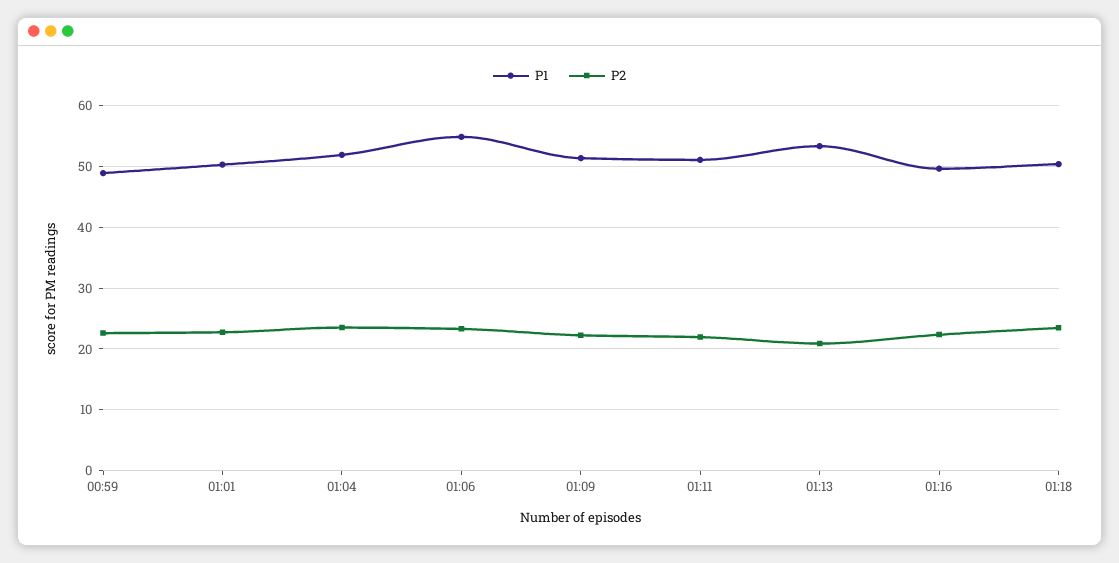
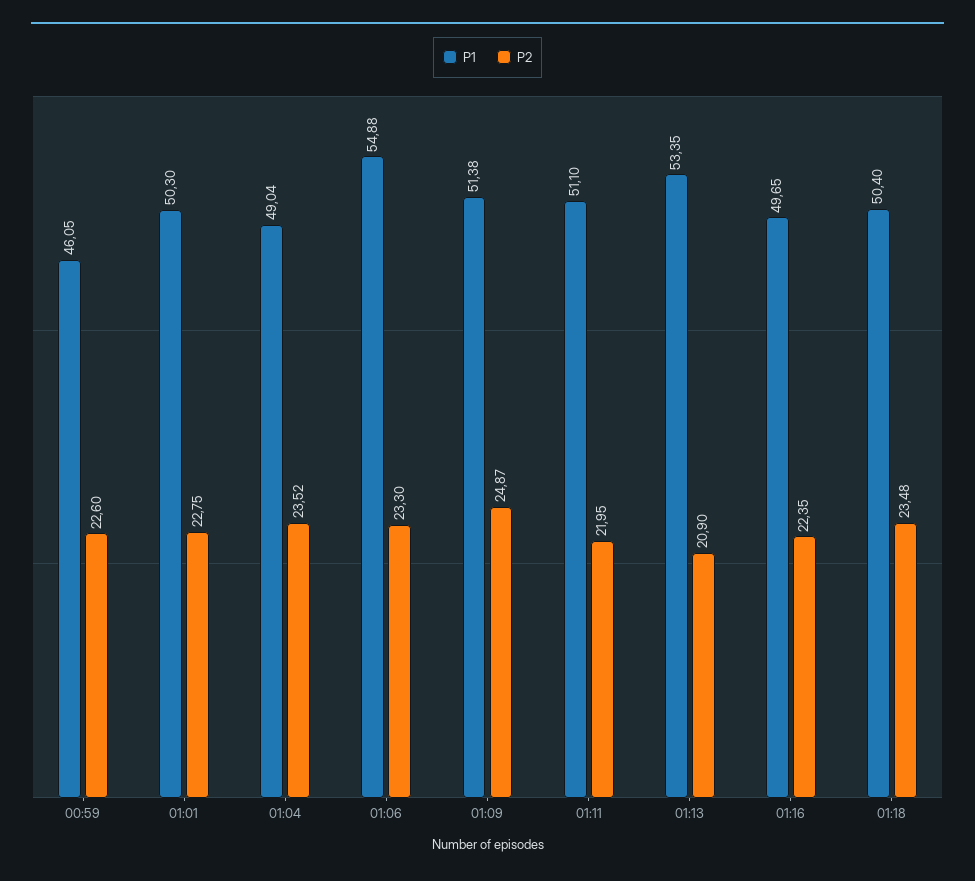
  {
    "P1": {
-     "00:59": 49,
+     "00:59": 46.05,
      "01:01": 50.3,
-     "01:04": 52,
+     "01:04": 49.04,
      "01:06": 54.88,
      "01:09": 51.38,
      "01:11": 51.1,
      "01:13": 53.35,
      "01:16": 49.65,
      "01:18": 50.4
    },
    "P2": {
      "00:59": 22.6,
      "01:01": 22.75,
      "01:04": 23.52,
      "01:06": 23.3,
-     "01:09": 22,
+     "01:09": 24.87,
      "01:11": 21.95,
      "01:13": 20.9,
      "01:16": 22.35,
      "01:18": 23.48
    }
  }

